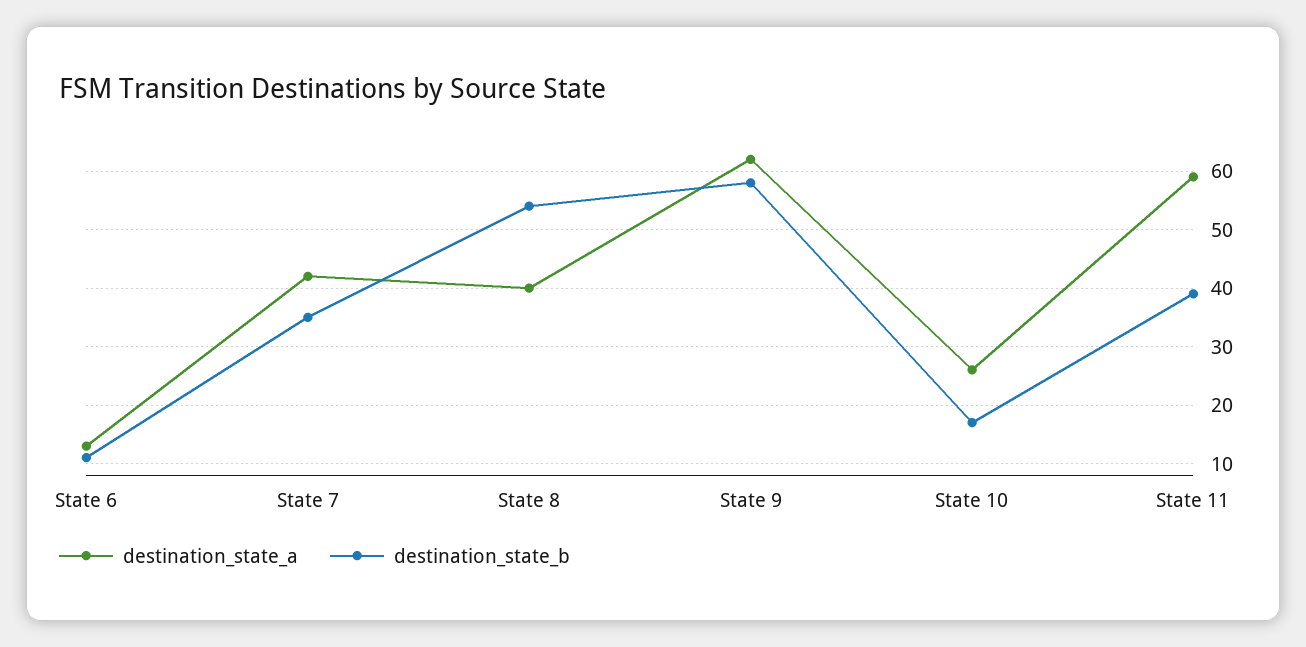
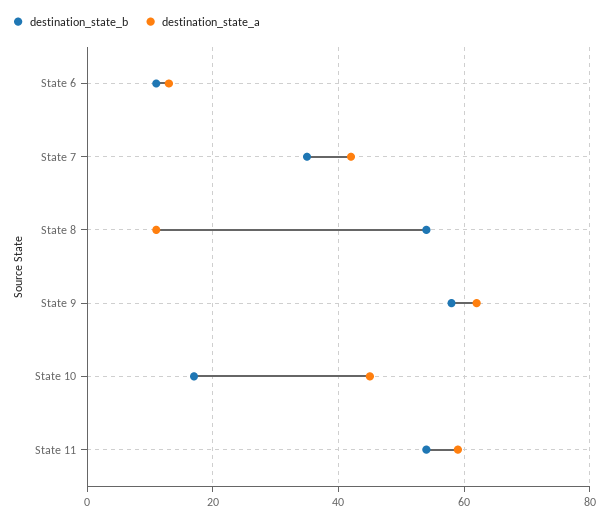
  {
    "destination_state_a": {
      "State 6": 15,
      "State 7": 40,
-     "State 8": 40,
+     "State 8": 10,
      "State 9": 60,
-     "State 10": 25,
+     "State 10": 45,
      "State 11": 60
    },
    "destination_state_b": {
      "State 6": 10,
      "State 7": 35,
      "State 8": 55,
      "State 9": 60,
      "State 10": 15,
-     "State 11": 40
+     "State 11": 55
    }
  }

